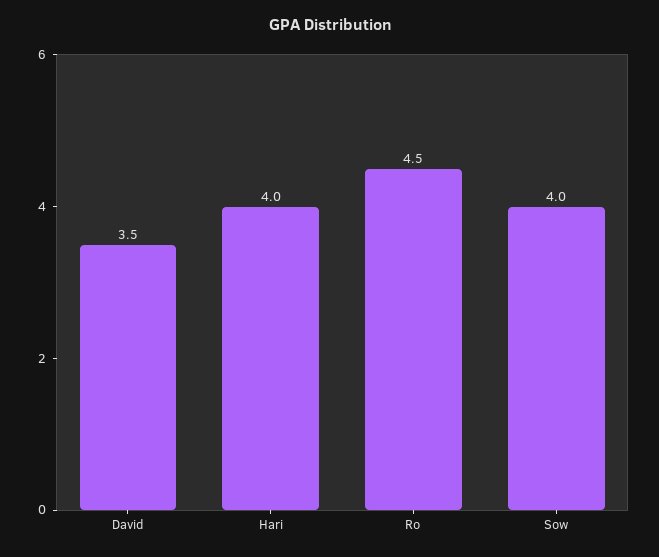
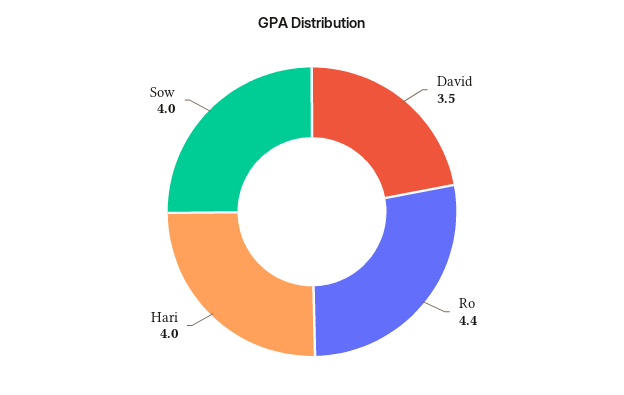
  {
    "David": 3.5,
    "Hari": 4,
-   "Ro": 4.5,
+   "Ro": 4.4,
    "Sow": 4
  }

